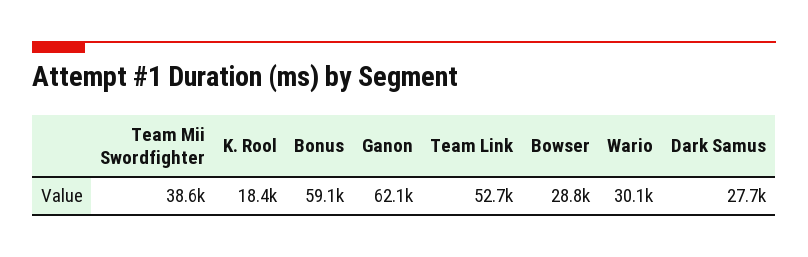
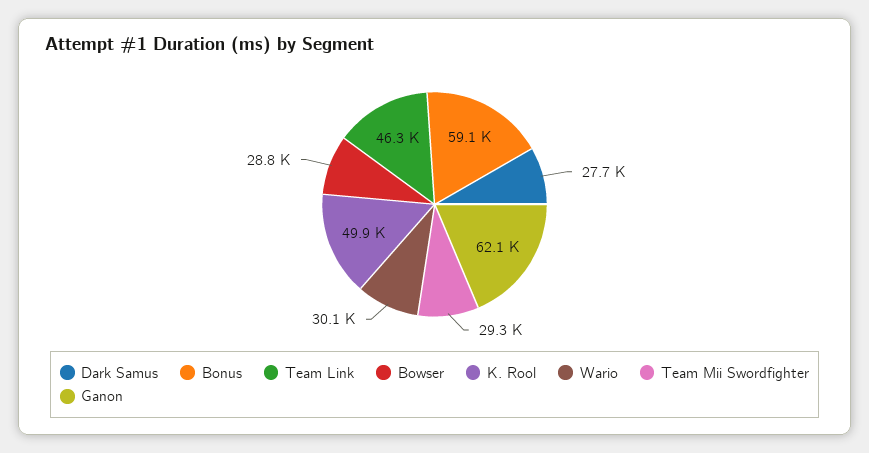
  {
-   "Team Mii Swordfighter": 38600,
+   "Team Mii Swordfighter": 29300,
-   "K. Rool": 18400,
+   "K. Rool": 49900,
    "Bonus": 59100,
    "Ganon": 62100,
-   "Team Link": 52700,
+   "Team Link": 46300,
    "Bowser": 28800,
    "Wario": 30100,
    "Dark Samus": 27700
  }

